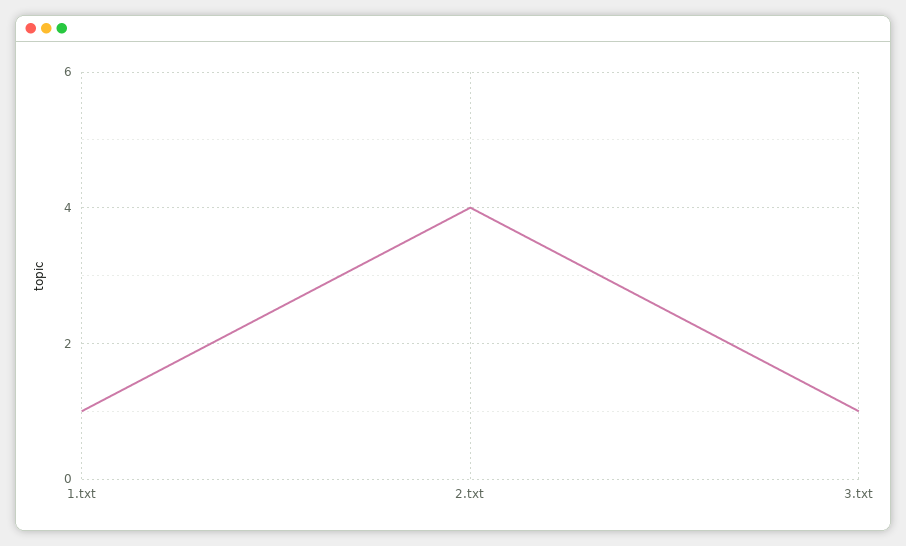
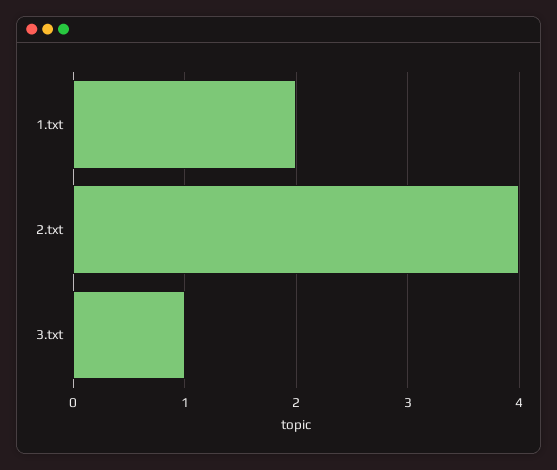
  {
-   "1.txt": 1,
+   "1.txt": 2,
    "2.txt": 4,
    "3.txt": 1
  }

